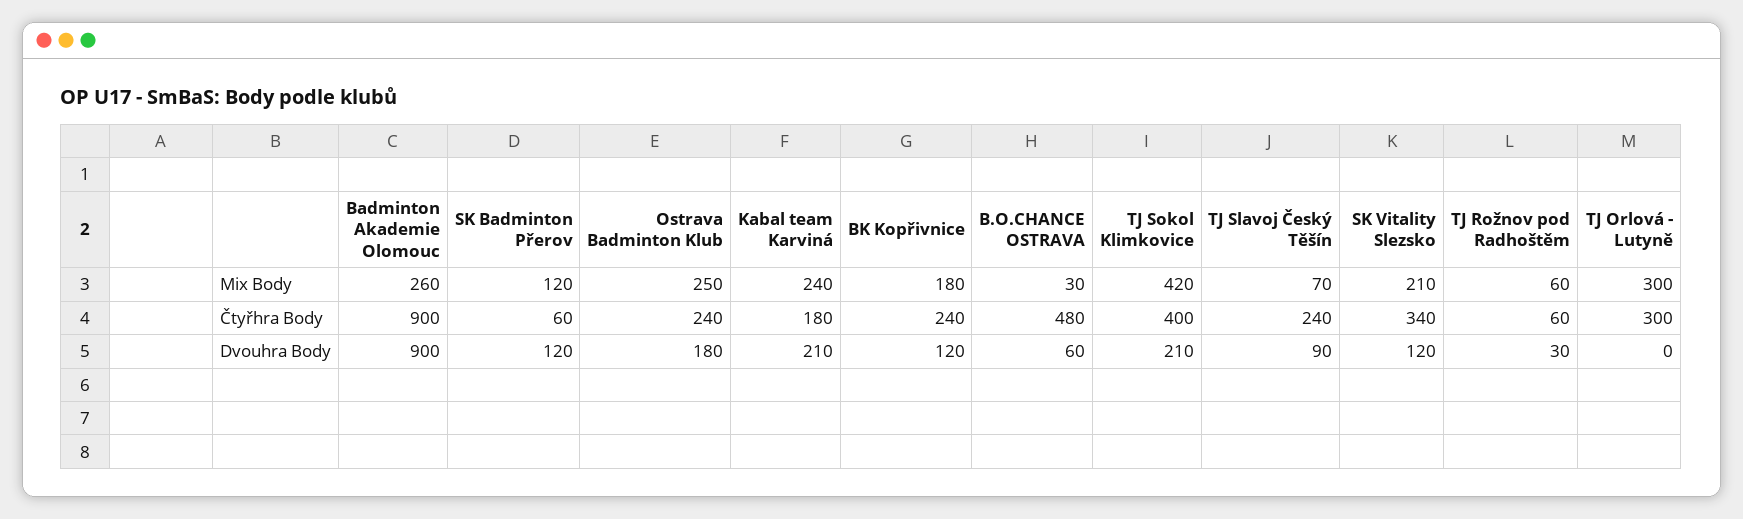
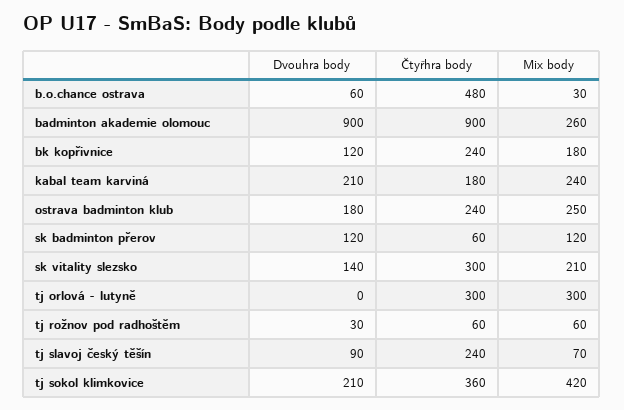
  {
    "Badminton Akademie Olomouc": {
      "Mix Body": 260,
      "Čtyřhra Body": 900,
      "Dvouhra Body": 900
    },
    "SK Badminton Přerov": {
      "Mix Body": 120,
      "Čtyřhra Body": 60,
      "Dvouhra Body": 120
    },
    "Ostrava Badminton Klub": {
      "Mix Body": 250,
      "Čtyřhra Body": 240,
      "Dvouhra Body": 180
    },
    "Kabal team Karviná": {
      "Mix Body": 240,
      "Čtyřhra Body": 180,
      "Dvouhra Body": 210
    },
    "BK Kopřivnice": {
      "Mix Body": 180,
      "Čtyřhra Body": 240,
      "Dvouhra Body": 120
    },
    "B.O.CHANCE OSTRAVA": {
      "Mix Body": 30,
      "Čtyřhra Body": 480,
      "Dvouhra Body": 60
    },
    "TJ Sokol Klimkovice": {
      "Mix Body": 420,
-     "Čtyřhra Body": 400,
+     "Čtyřhra Body": 360,
      "Dvouhra Body": 210
    },
    "TJ Slavoj Český Těšín": {
      "Mix Body": 70,
      "Čtyřhra Body": 240,
      "Dvouhra Body": 90
    },
    "SK Vitality Slezsko": {
      "Mix Body": 210,
-     "Čtyřhra Body": 340,
+     "Čtyřhra Body": 300,
-     "Dvouhra Body": 120
+     "Dvouhra Body": 140
    },
    "TJ Rožnov pod Radhoštěm": {
      "Mix Body": 60,
      "Čtyřhra Body": 60,
      "Dvouhra Body": 30
    },
    "TJ Orlová - Lutyně": {
      "Mix Body": 300,
      "Čtyřhra Body": 300,
      "Dvouhra Body": 0
    }
  }

